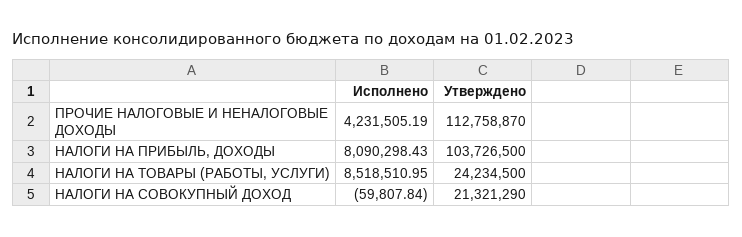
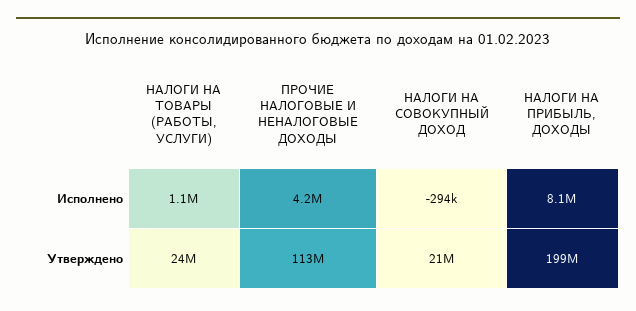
  {
    "Исполнено": {
      "ПРОЧИЕ НАЛОГОВЫЕ И НЕНАЛОГОВЫЕ ДОХОДЫ": 4231505.19,
      "НАЛОГИ НА ПРИБЫЛЬ, ДОХОДЫ": 8090298.43,
-     "НАЛОГИ НА ТОВАРЫ (РАБОТЫ, УСЛУГИ)": 8518510.95,
+     "НАЛОГИ НА ТОВАРЫ (РАБОТЫ, УСЛУГИ)": 1100000,
-     "НАЛОГИ НА СОВОКУПНЫЙ ДОХОД": -59807.84
+     "НАЛОГИ НА СОВОКУПНЫЙ ДОХОД": -294000
    },
    "Утверждено": {
      "ПРОЧИЕ НАЛОГОВЫЕ И НЕНАЛОГОВЫЕ ДОХОДЫ": 112758870,
-     "НАЛОГИ НА ПРИБЫЛЬ, ДОХОДЫ": 103726500,
+     "НАЛОГИ НА ПРИБЫЛЬ, ДОХОДЫ": 199000000,
      "НАЛОГИ НА ТОВАРЫ (РАБОТЫ, УСЛУГИ)": 24234500,
      "НАЛОГИ НА СОВОКУПНЫЙ ДОХОД": 21321290
    }
  }

